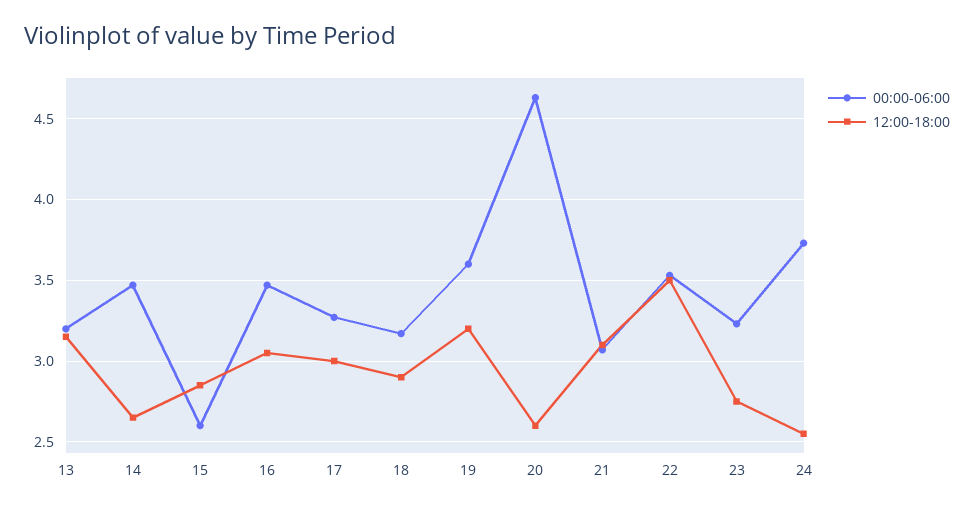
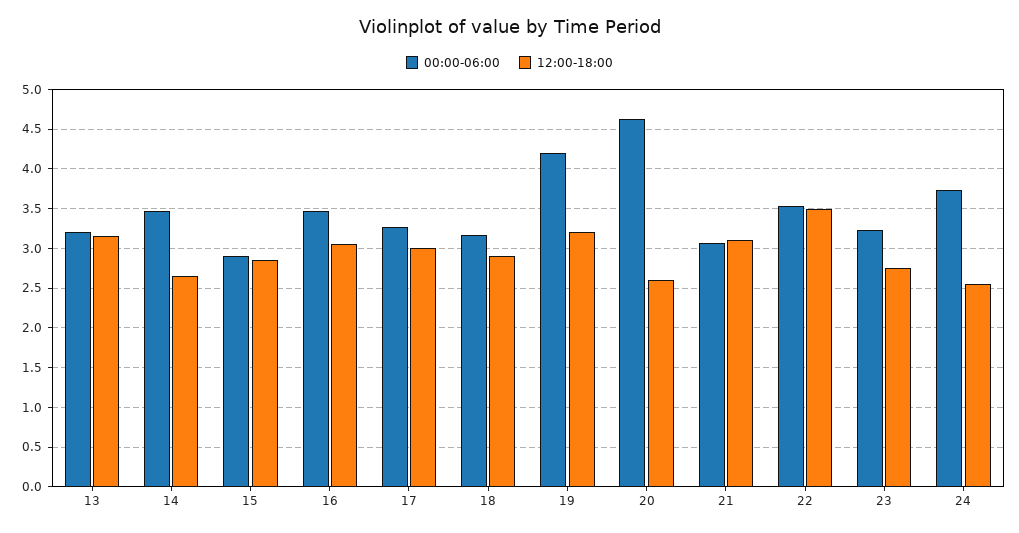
  {
    "00:00-06:00": {
      "13": 3.2,
      "14": 3.45,
-     "15": 2.6,
+     "15": 2.9,
      "16": 3.45,
      "17": 3.25,
      "18": 3.15,
-     "19": 3.6,
+     "19": 4.2,
      "20": 4.65,
      "21": 3.05,
      "22": 3.55,
      "23": 3.25,
      "24": 3.75
    },
    "12:00-18:00": {
      "13": 3.15,
      "14": 2.65,
      "15": 2.85,
      "16": 3.05,
      "17": 3,
      "18": 2.9,
      "19": 3.2,
      "20": 2.6,
      "21": 3.1,
      "22": 3.5,
      "23": 2.75,
      "24": 2.55
    }
  }

